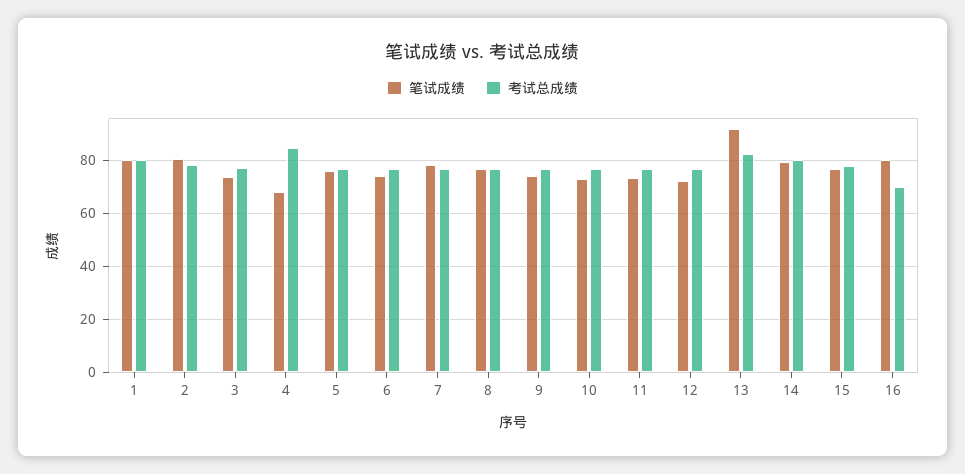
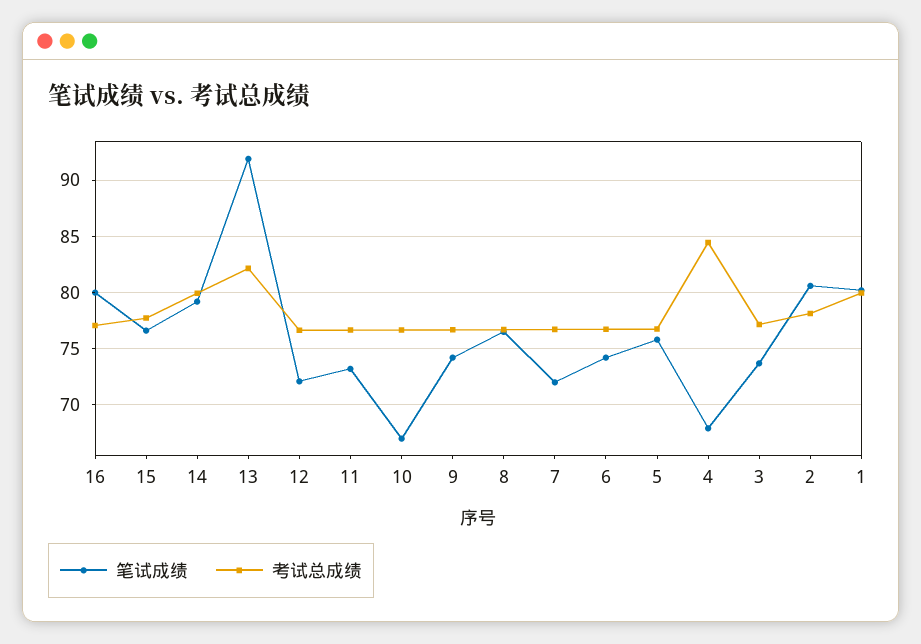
  {
    "笔试成绩": {
      "1": 80,
      "2": 81,
      "3": 74,
      "4": 68,
      "5": 76,
      "6": 74,
-     "7": 77.5,
+     "7": 72,
      "8": 77,
      "9": 74,
-     "10": 72.5,
+     "10": 67,
      "11": 73,
      "12": 72,
      "13": 92,
      "14": 79,
      "15": 77,
      "16": 80
    },
    "考试总成绩": {
      "1": 80,
      "2": 78,
      "3": 77,
      "4": 84,
      "5": 77,
      "6": 77,
      "7": 77,
      "8": 77,
      "9": 77,
      "10": 77,
      "11": 77,
      "12": 77,
      "13": 82,
      "14": 80,
      "15": 78,
-     "16": 70
+     "16": 77
    }
  }

